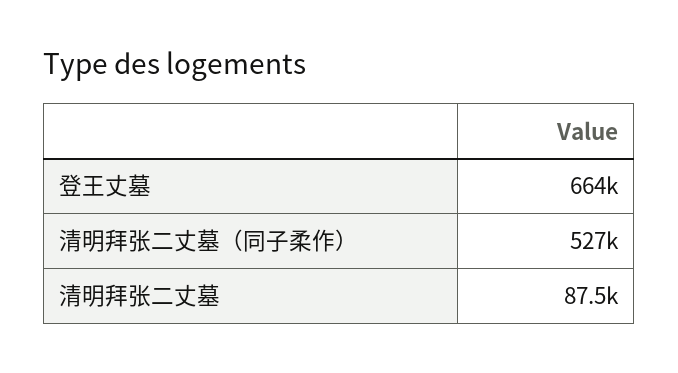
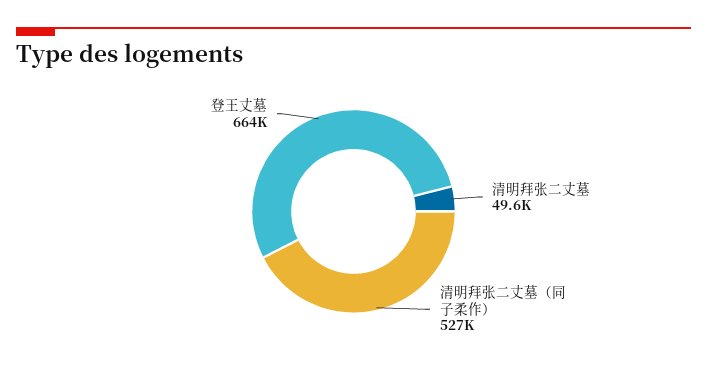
  {
    "登王丈墓": 664000,
    "清明拜张二丈墓（同子柔作）": 527000,
-   "清明拜张二丈墓": 87500
+   "清明拜张二丈墓": 49600
  }

